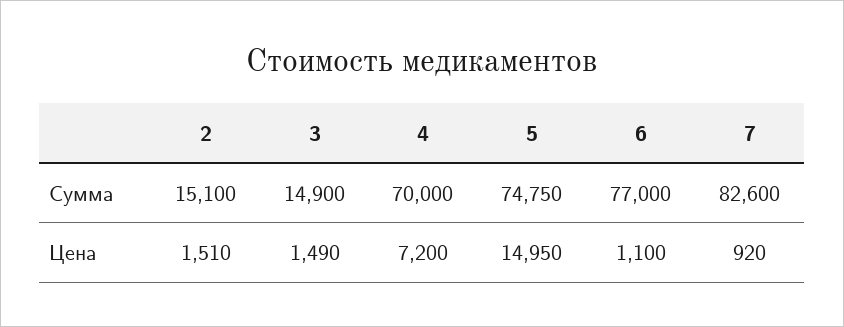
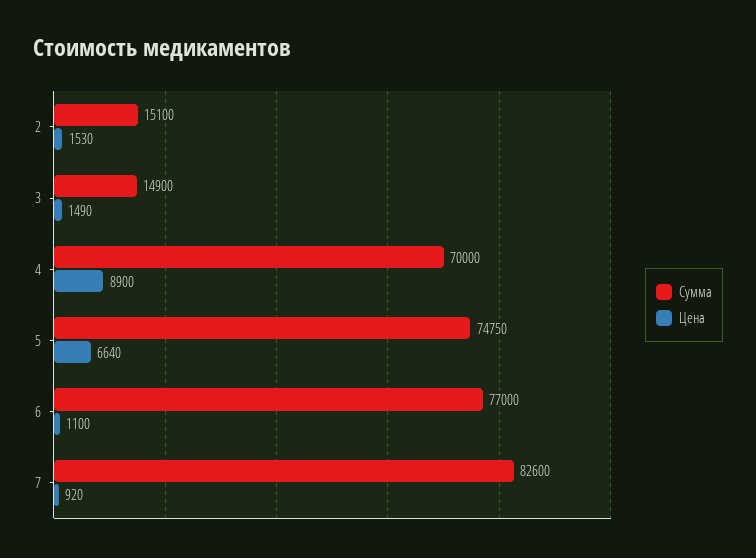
  {
    "Сумма": {
      "2": 15100,
      "3": 14900,
      "4": 70000,
      "5": 74750,
      "6": 77000,
      "7": 82600
    },
    "Цена": {
-     "2": 1510,
+     "2": 1530,
      "3": 1490,
-     "4": 7200,
+     "4": 8900,
-     "5": 14950,
+     "5": 6640,
      "6": 1100,
      "7": 920
    }
  }

